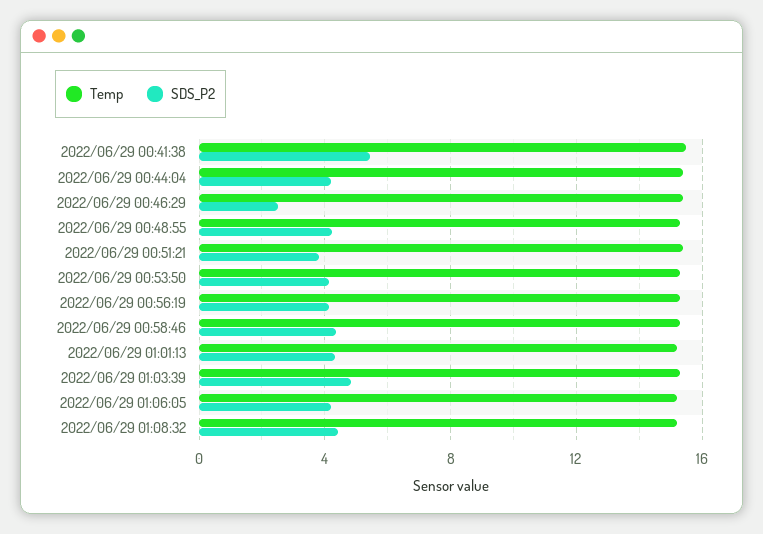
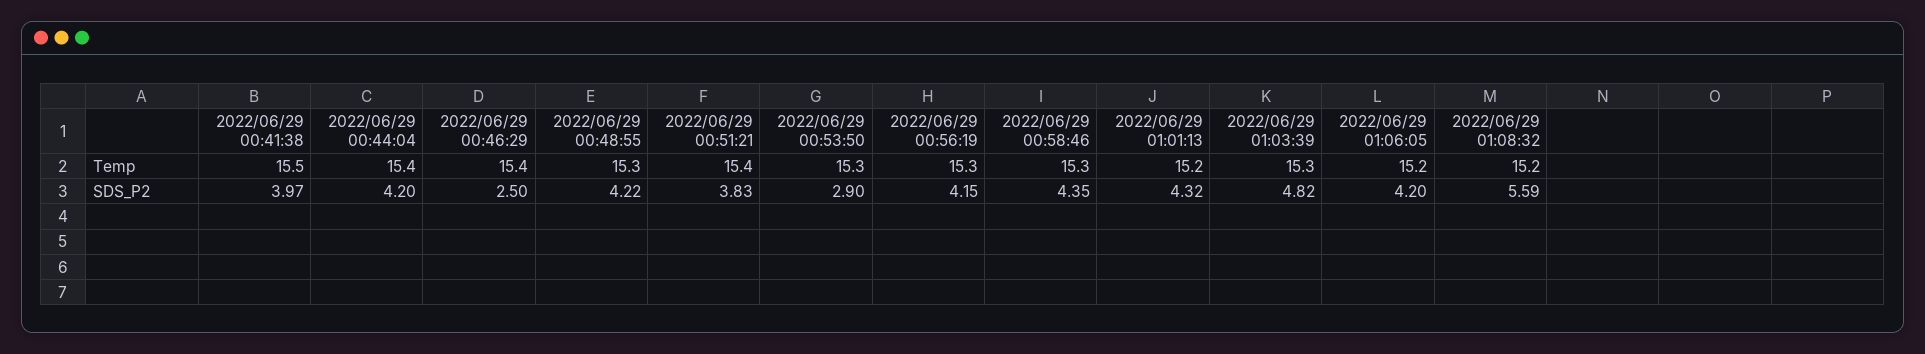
  {
    "Temp": {
      "2022/06/29 00:41:38": 15.5,
      "2022/06/29 00:44:04": 15.4,
      "2022/06/29 00:46:29": 15.4,
      "2022/06/29 00:48:55": 15.3,
      "2022/06/29 00:51:21": 15.4,
      "2022/06/29 00:53:50": 15.3,
      "2022/06/29 00:56:19": 15.3,
      "2022/06/29 00:58:46": 15.3,
      "2022/06/29 01:01:13": 15.2,
      "2022/06/29 01:03:39": 15.3,
      "2022/06/29 01:06:05": 15.2,
      "2022/06/29 01:08:32": 15.2
    },
    "SDS_P2": {
-     "2022/06/29 00:41:38": 5.5,
+     "2022/06/29 00:41:38": 3.97,
      "2022/06/29 00:44:04": 4.2,
      "2022/06/29 00:46:29": 2.5,
      "2022/06/29 00:48:55": 4.22,
      "2022/06/29 00:51:21": 3.83,
-     "2022/06/29 00:53:50": 4,
+     "2022/06/29 00:53:50": 2.9,
      "2022/06/29 00:56:19": 4.15,
      "2022/06/29 00:58:46": 4.35,
      "2022/06/29 01:01:13": 4.32,
      "2022/06/29 01:03:39": 4.82,
      "2022/06/29 01:06:05": 4.2,
-     "2022/06/29 01:08:32": 4.5
+     "2022/06/29 01:08:32": 5.59
    }
  }

